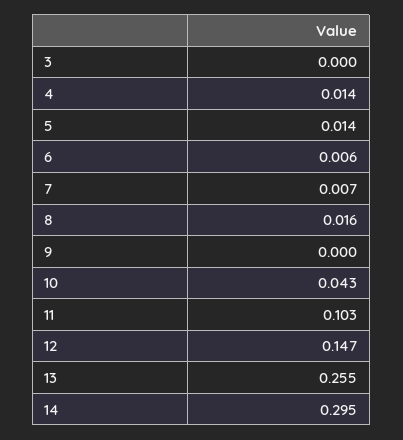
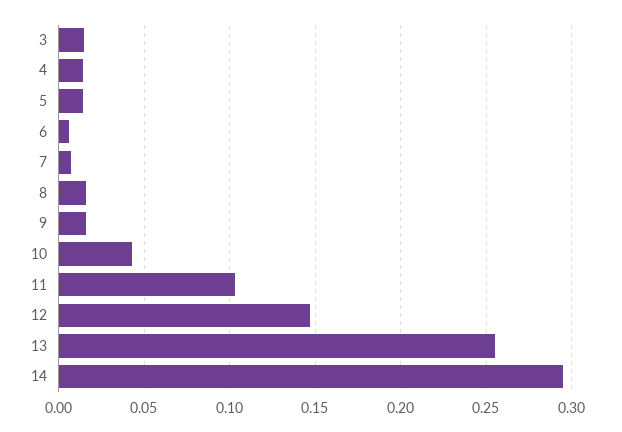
  {
-   "3": 0,
+   "3": 0.015,
    "4": 0.014,
    "5": 0.014,
    "6": 0.006,
    "7": 0.007,
    "8": 0.016,
-   "9": 0,
+   "9": 0.015,
    "10": 0.043,
    "11": 0.103,
    "12": 0.147,
    "13": 0.255,
    "14": 0.295
  }

